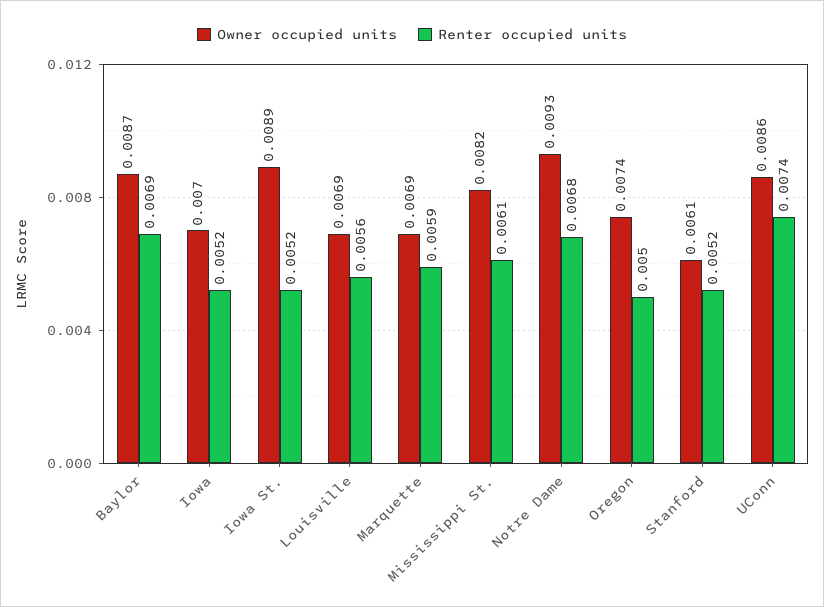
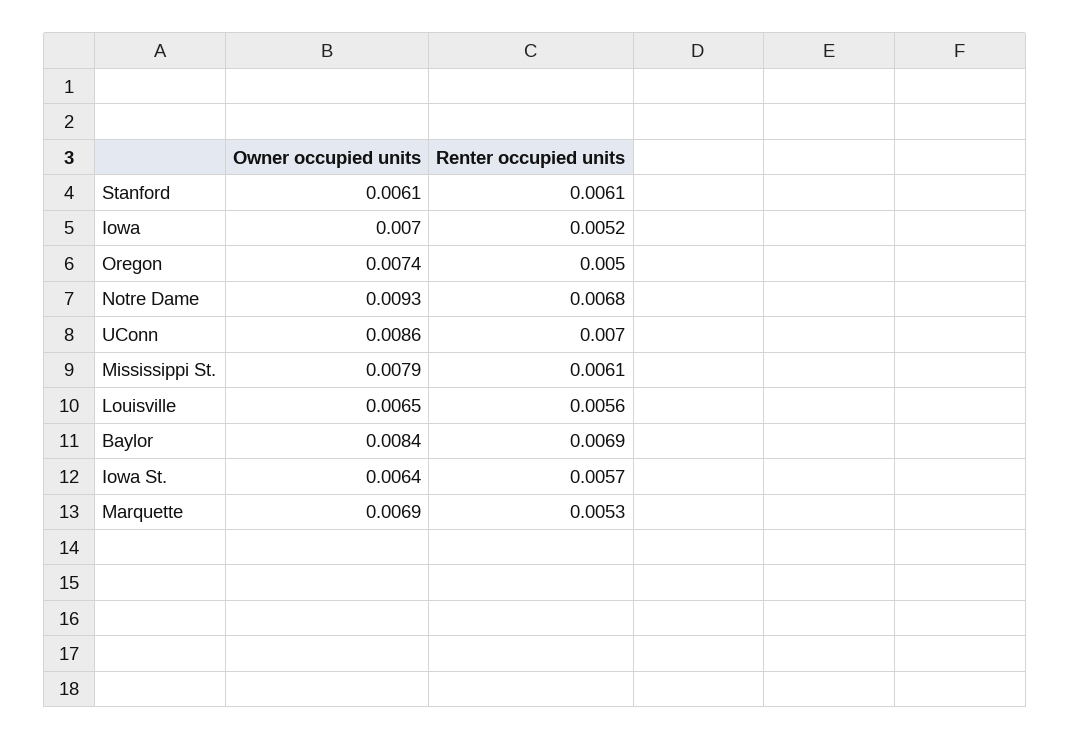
  {
    "Owner occupied units": {
-     "Baylor": 0.0087,
+     "Baylor": 0.0084,
      "Iowa": 0.007,
-     "Iowa St.": 0.0089,
+     "Iowa St.": 0.0064,
-     "Louisville": 0.0069,
+     "Louisville": 0.0065,
      "Marquette": 0.0069,
-     "Mississippi St.": 0.0082,
+     "Mississippi St.": 0.0079,
      "Notre Dame": 0.0093,
      "Oregon": 0.0074,
      "Stanford": 0.0061,
      "UConn": 0.0086
    },
    "Renter occupied units": {
      "Baylor": 0.0069,
      "Iowa": 0.0052,
-     "Iowa St.": 0.0052,
+     "Iowa St.": 0.0057,
      "Louisville": 0.0056,
-     "Marquette": 0.0059,
+     "Marquette": 0.0053,
      "Mississippi St.": 0.0061,
      "Notre Dame": 0.0068,
      "Oregon": 0.005,
-     "Stanford": 0.0052,
+     "Stanford": 0.0061,
-     "UConn": 0.0074
+     "UConn": 0.007
    }
  }

